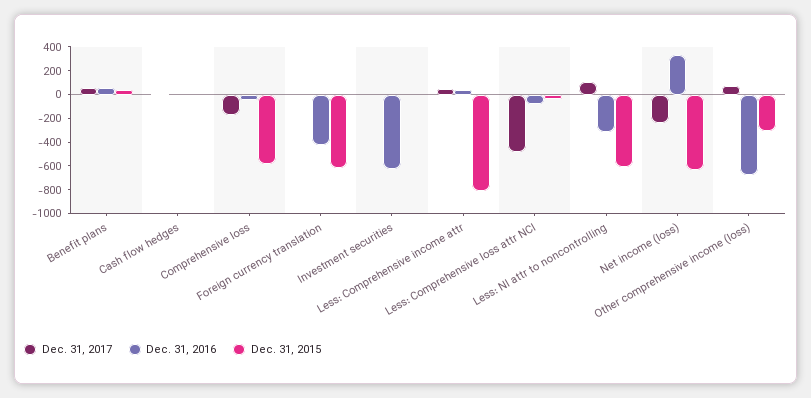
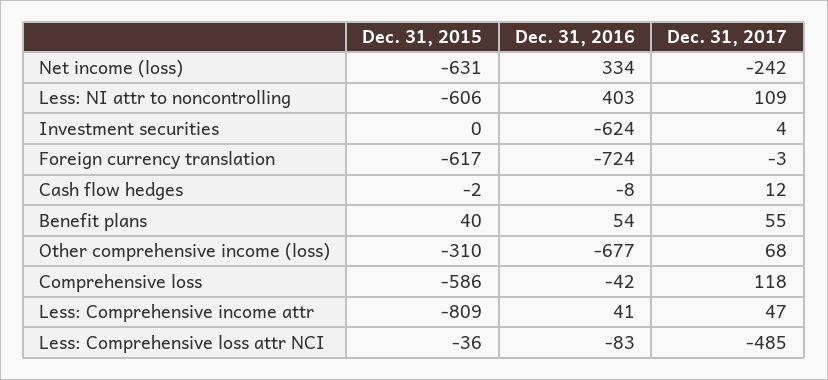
  {
    "Dec. 31, 2017": {
      "Benefit plans": 55,
      "Cash flow hedges": 12,
-     "Comprehensive loss": -200,
+     "Comprehensive loss": 118,
      "Foreign currency translation": -3,
      "Investment securities": 4,
      "Less: Comprehensive income attr": 47,
      "Less: Comprehensive loss attr NCI": -485,
      "Less: NI attr to noncontrolling": 109,
      "Net income (loss)": -242,
      "Other comprehensive income (loss)": 68
    },
    "Dec. 31, 2016": {
      "Benefit plans": 54,
      "Cash flow hedges": -8,
      "Comprehensive loss": -42,
-     "Foreign currency translation": -400,
+     "Foreign currency translation": -724,
      "Investment securities": -624,
      "Less: Comprehensive income attr": 41,
      "Less: Comprehensive loss attr NCI": -83,
-     "Less: NI attr to noncontrolling": -300,
+     "Less: NI attr to noncontrolling": 403,
      "Net income (loss)": 334,
      "Other comprehensive income (loss)": -677
    },
    "Dec. 31, 2015": {
      "Benefit plans": 40,
      "Cash flow hedges": -2,
      "Comprehensive loss": -586,
      "Foreign currency translation": -617,
      "Investment securities": 0,
      "Less: Comprehensive income attr": -809,
      "Less: Comprehensive loss attr NCI": -36,
      "Less: NI attr to noncontrolling": -606,
      "Net income (loss)": -631,
      "Other comprehensive income (loss)": -310
    }
  }

